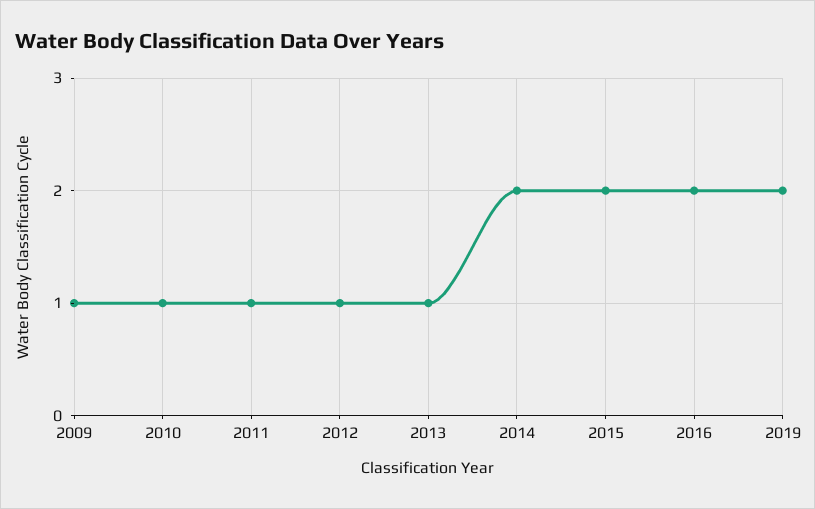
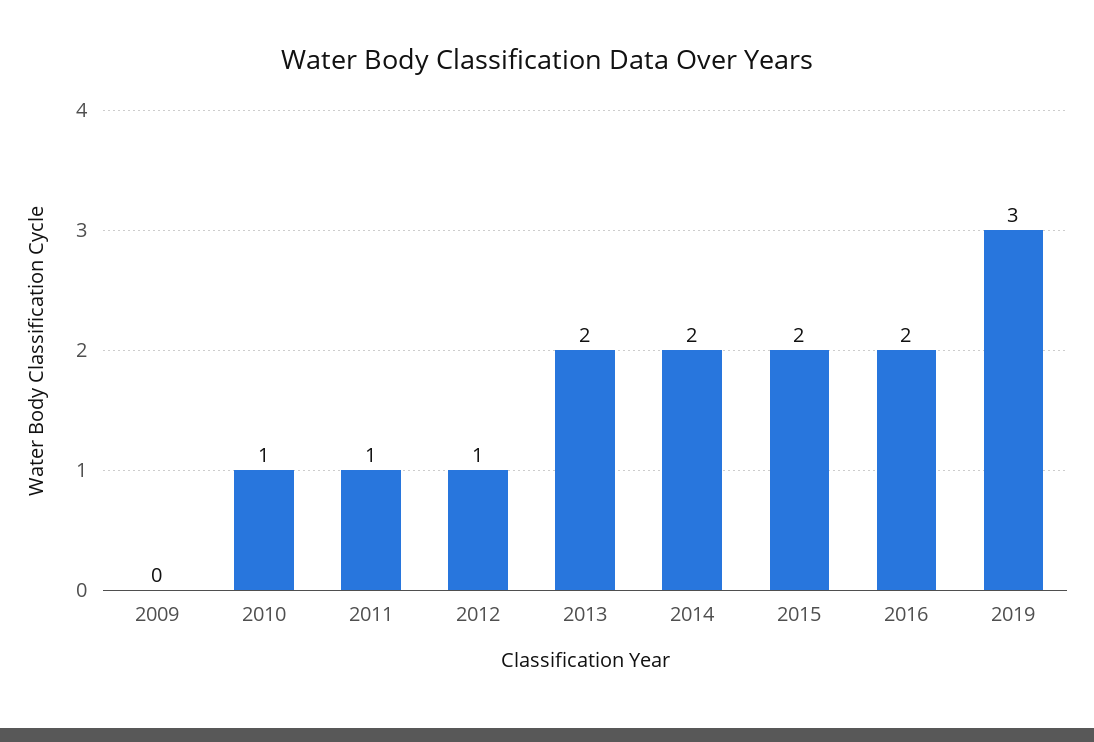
  {
-   "2009": 1,
+   "2009": 0,
    "2010": 1,
    "2011": 1,
    "2012": 1,
-   "2013": 1,
+   "2013": 2,
    "2014": 2,
    "2015": 2,
    "2016": 2,
-   "2019": 2
+   "2019": 3
  }

